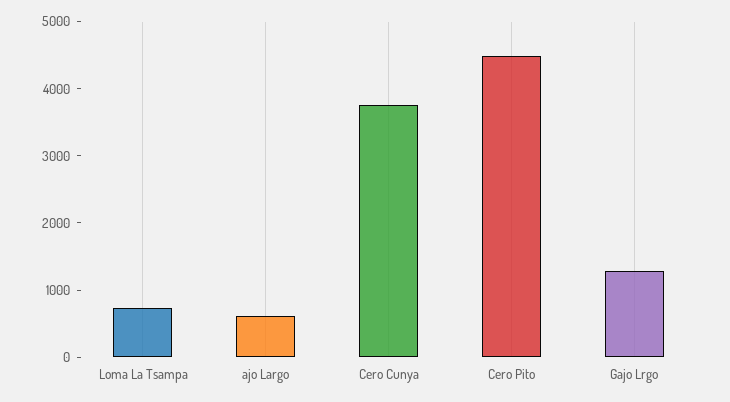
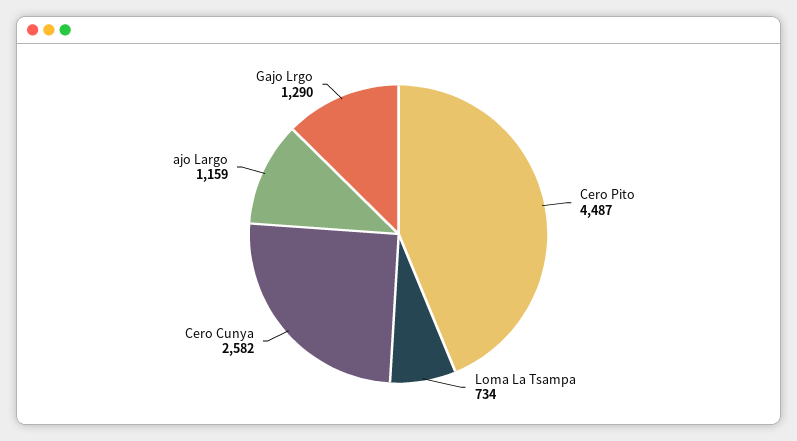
  {
    "Loma La Tsampa": 734,
-   "ajo Largo": 600,
+   "ajo Largo": 1159,
-   "Cero Cunya": 3800,
+   "Cero Cunya": 2582,
    "Cero Pito": 4487,
    "Gajo Lrgo": 1290
  }

